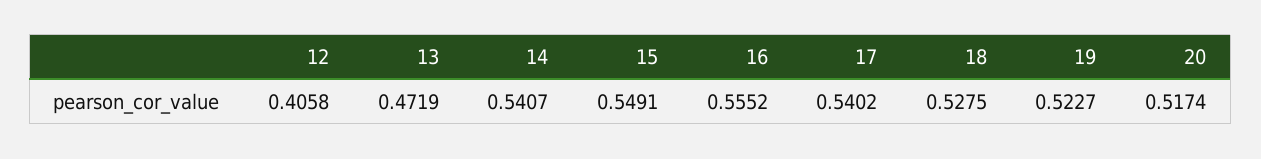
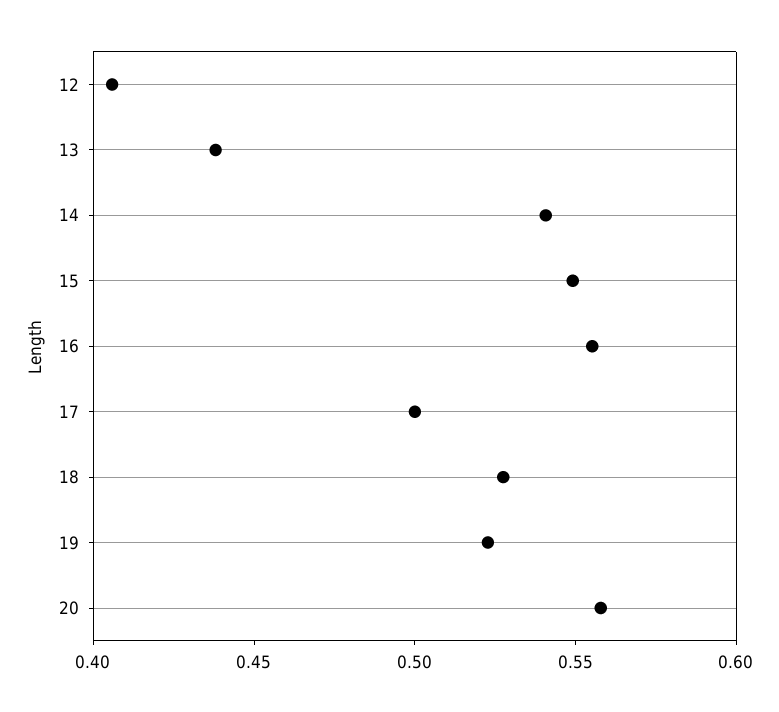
  {
    "12": 0.4058,
-   "13": 0.4719,
+   "13": 0.44,
    "14": 0.5407,
    "15": 0.5491,
    "16": 0.5552,
-   "17": 0.5402,
+   "17": 0.5,
    "18": 0.5275,
    "19": 0.5227,
-   "20": 0.5174
+   "20": 0.56
  }

